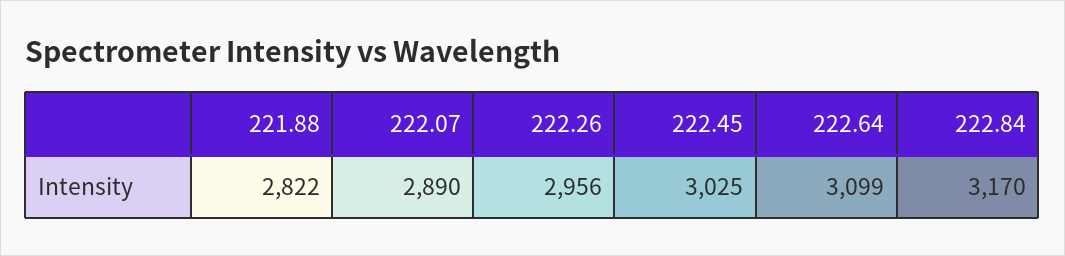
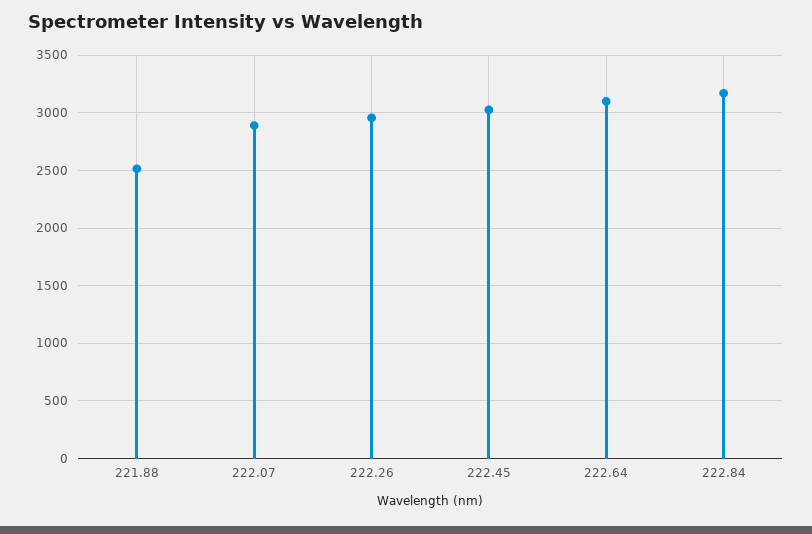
  {
-   "221.88": 2822,
+   "221.88": 2500,
    "222.07": 2890,
    "222.26": 2956,
    "222.45": 3025,
    "222.64": 3099,
    "222.84": 3170
  }

